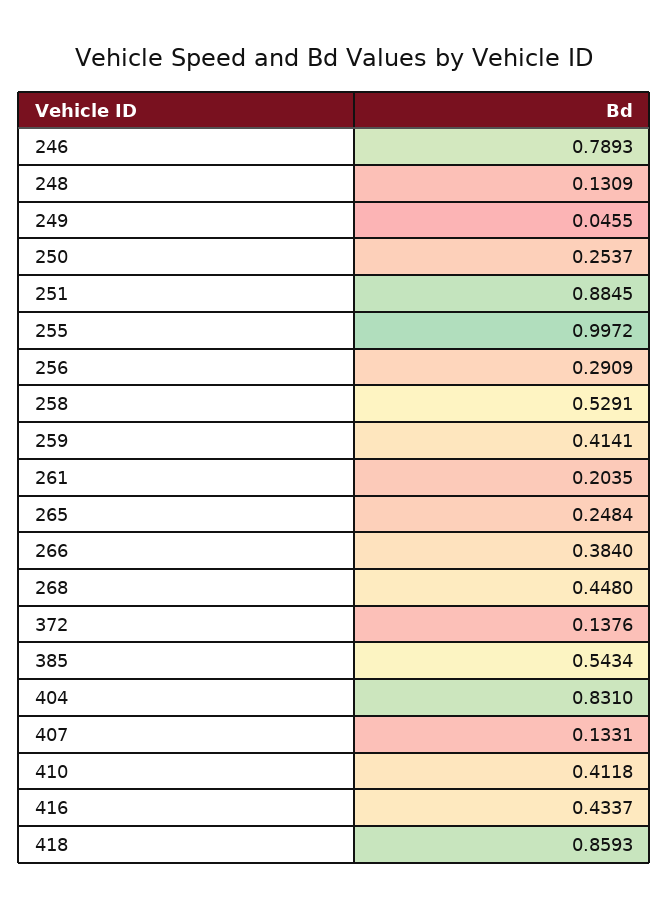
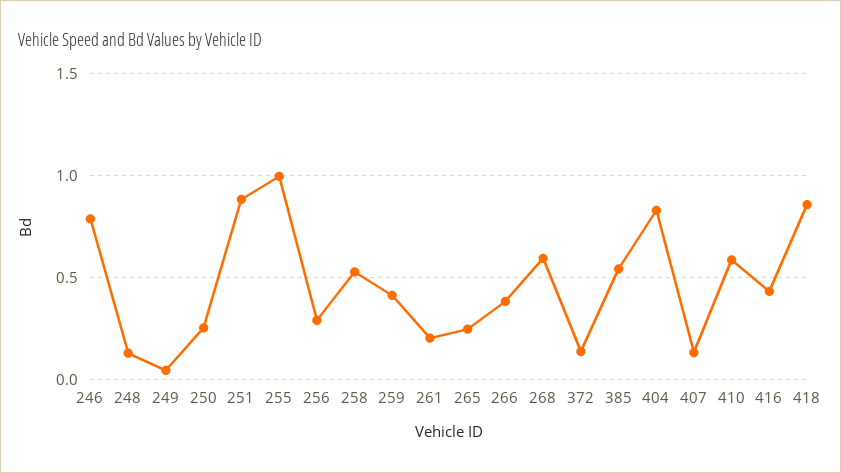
  {
    "246": 0.7893,
    "248": 0.1309,
    "249": 0.0455,
    "250": 0.2537,
    "251": 0.8845,
    "255": 0.9972,
    "256": 0.2909,
    "258": 0.5291,
    "259": 0.4141,
    "261": 0.2035,
    "265": 0.2484,
    "266": 0.384,
-   "268": 0.448,
+   "268": 0.6,
    "372": 0.1376,
    "385": 0.5434,
    "404": 0.831,
    "407": 0.1331,
-   "410": 0.4118,
+   "410": 0.6,
    "416": 0.4337,
    "418": 0.8593
  }

